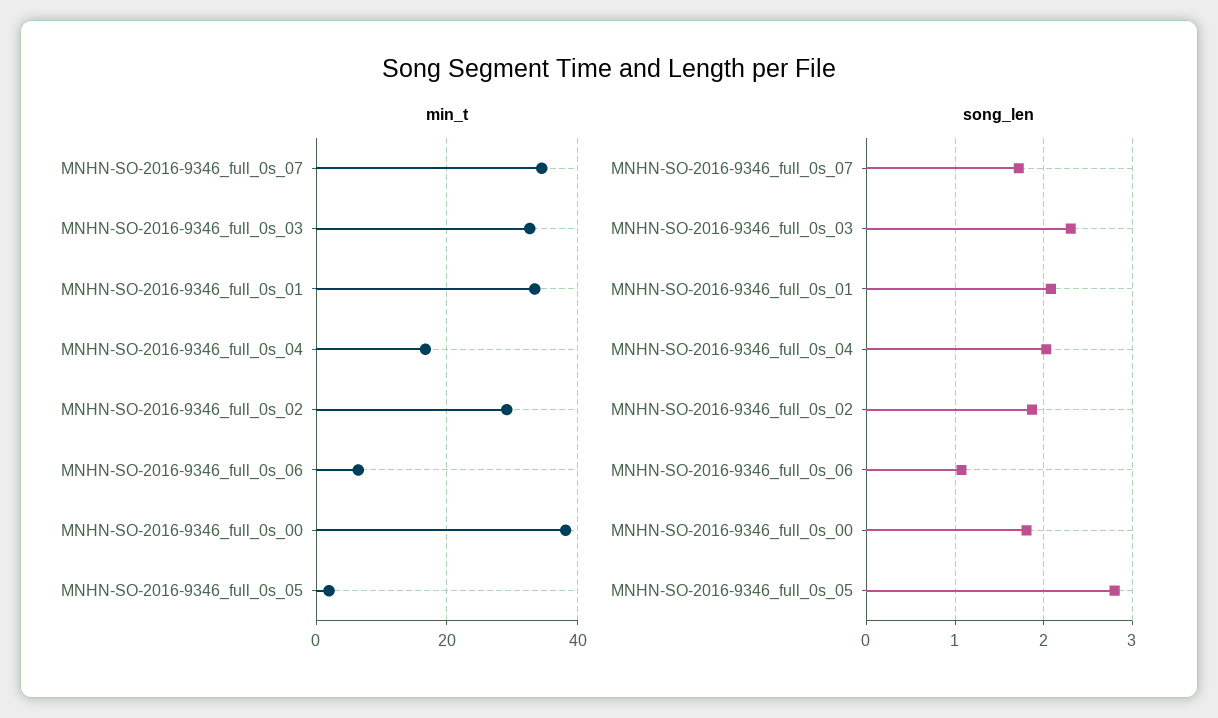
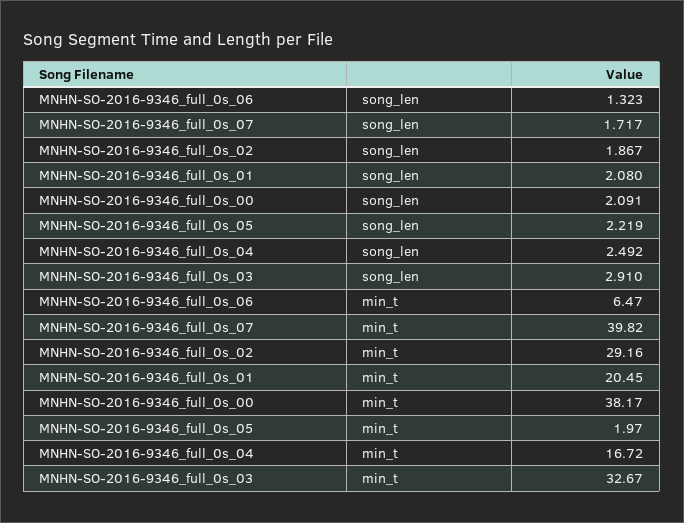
  {
    "min_t": {
-     "MNHN-SO-2016-9346_full_0s_07": 34,
+     "MNHN-SO-2016-9346_full_0s_07": 39.82,
      "MNHN-SO-2016-9346_full_0s_03": 32.67,
-     "MNHN-SO-2016-9346_full_0s_01": 34,
+     "MNHN-SO-2016-9346_full_0s_01": 20.45,
      "MNHN-SO-2016-9346_full_0s_04": 16.72,
      "MNHN-SO-2016-9346_full_0s_02": 29.16,
      "MNHN-SO-2016-9346_full_0s_06": 6.47,
      "MNHN-SO-2016-9346_full_0s_00": 38.17,
      "MNHN-SO-2016-9346_full_0s_05": 1.97
    },
    "song_len": {
      "MNHN-SO-2016-9346_full_0s_07": 1.717,
-     "MNHN-SO-2016-9346_full_0s_03": 2.3,
+     "MNHN-SO-2016-9346_full_0s_03": 2.91,
      "MNHN-SO-2016-9346_full_0s_01": 2.08,
-     "MNHN-SO-2016-9346_full_0s_04": 2,
+     "MNHN-SO-2016-9346_full_0s_04": 2.492,
      "MNHN-SO-2016-9346_full_0s_02": 1.867,
-     "MNHN-SO-2016-9346_full_0s_06": 1.1,
+     "MNHN-SO-2016-9346_full_0s_06": 1.323,
-     "MNHN-SO-2016-9346_full_0s_00": 1.8,
+     "MNHN-SO-2016-9346_full_0s_00": 2.091,
-     "MNHN-SO-2016-9346_full_0s_05": 2.8
+     "MNHN-SO-2016-9346_full_0s_05": 2.219
    }
  }

